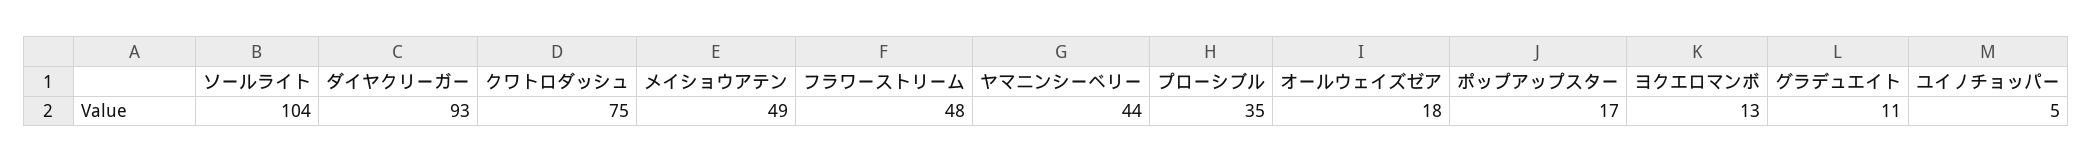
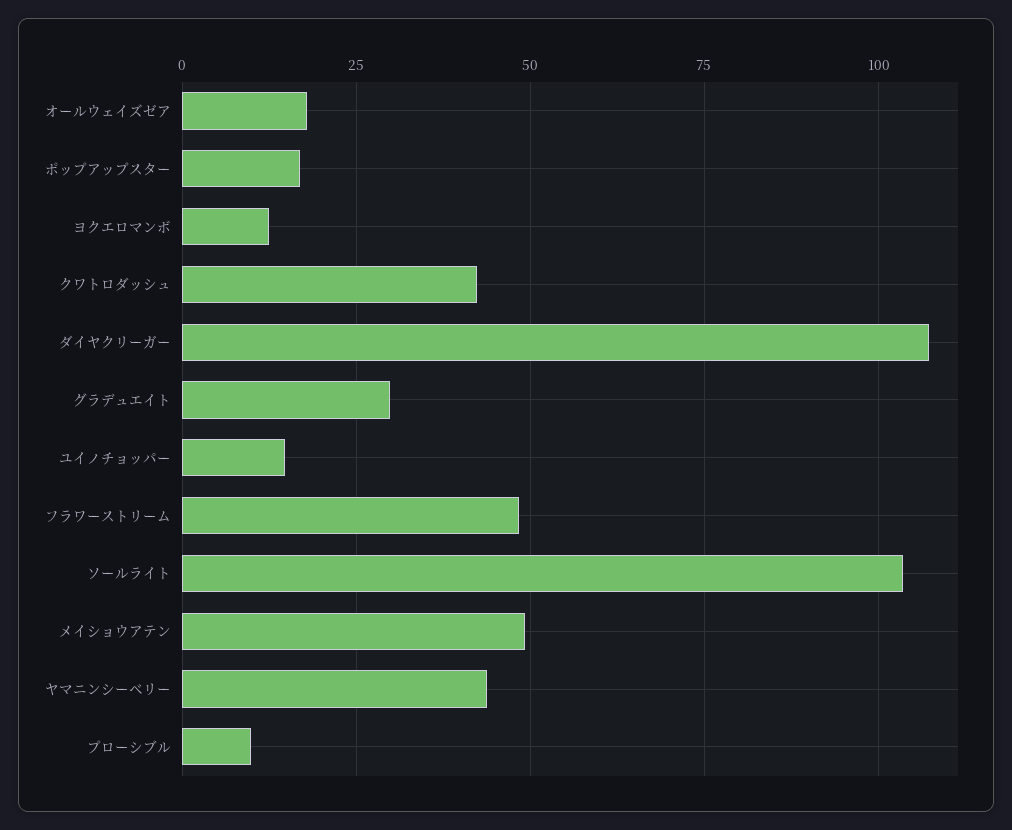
  {
    "ソールライト": 104,
-   "ダイヤクリーガー": 93,
+   "ダイヤクリーガー": 107.5,
-   "クワトロダッシュ": 75,
+   "クワトロダッシュ": 42.5,
    "メイショウアテン": 49,
    "フラワーストリーム": 48,
    "ヤマニンシーベリー": 44,
-   "プローシブル": 35,
+   "プローシブル": 10,
    "オールウェイズゼア": 18,
    "ポップアップスター": 17,
    "ヨクエロマンボ": 13,
-   "グラデュエイト": 11,
+   "グラデュエイト": 30,
-   "ユイノチョッパー": 5
+   "ユイノチョッパー": 15
  }

